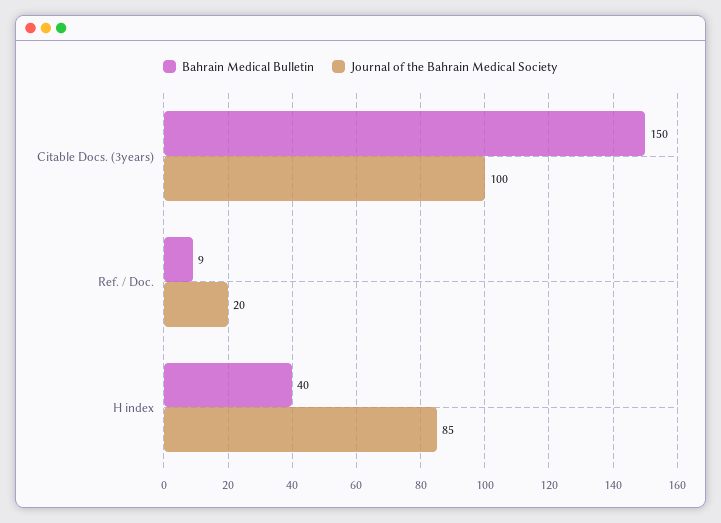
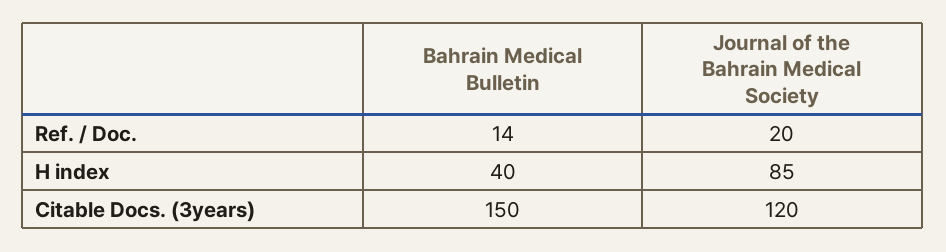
  {
    "Bahrain Medical Bulletin": {
      "Citable Docs. (3years)": 150,
-     "Ref. / Doc.": 9,
+     "Ref. / Doc.": 14,
      "H index": 40
    },
    "Journal of the Bahrain Medical Society": {
-     "Citable Docs. (3years)": 100,
+     "Citable Docs. (3years)": 120,
      "Ref. / Doc.": 20,
      "H index": 85
    }
  }

